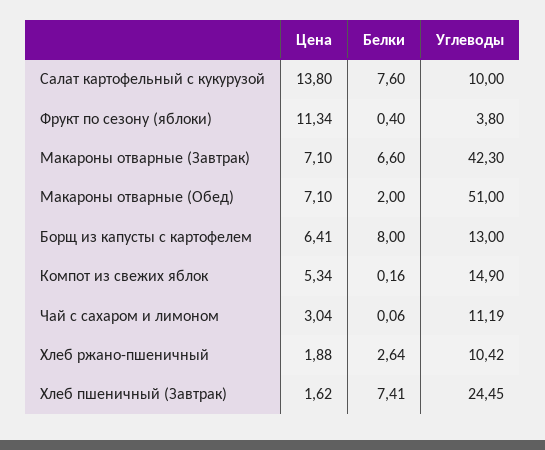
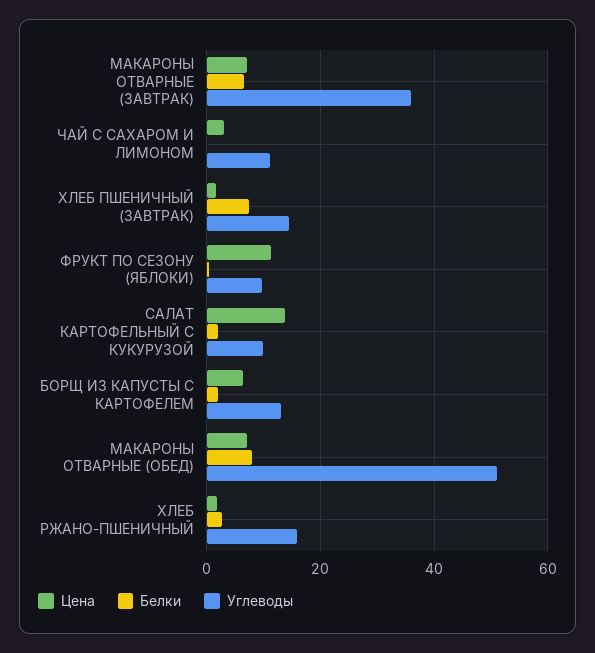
  {
    "Цена": {
      "Салат картофельный с кукурузой": 13.8,
      "Фрукт по сезону (яблоки)": 11.34,
      "Макароны отварные (Завтрак)": 7.1,
      "Макароны отварные (Обед)": 7.1,
      "Борщ из капусты с картофелем": 6.41,
-     "Компот из свежих яблок": 5.34,
      "Чай с сахаром и лимоном": 3.04,
      "Хлеб ржано-пшеничный": 1.88,
      "Хлеб пшеничный (Завтрак)": 1.62
    },
    "Белки": {
-     "Салат картофельный с кукурузой": 7.6,
+     "Салат картофельный с кукурузой": 2,
      "Фрукт по сезону (яблоки)": 0.4,
      "Макароны отварные (Завтрак)": 6.6,
-     "Макароны отварные (Обед)": 2,
+     "Макароны отварные (Обед)": 8,
-     "Борщ из капусты с картофелем": 8,
+     "Борщ из капусты с картофелем": 2,
-     "Компот из свежих яблок": 0.16,
      "Чай с сахаром и лимоном": 0.06,
      "Хлеб ржано-пшеничный": 2.64,
      "Хлеб пшеничный (Завтрак)": 7.41
    },
    "Углеводы": {
      "Салат картофельный с кукурузой": 10,
-     "Фрукт по сезону (яблоки)": 3.8,
+     "Фрукт по сезону (яблоки)": 10,
-     "Макароны отварные (Завтрак)": 42.3,
+     "Макароны отварные (Завтрак)": 36,
      "Макароны отварные (Обед)": 51,
      "Борщ из капусты с картофелем": 13,
-     "Компот из свежих яблок": 14.9,
      "Чай с сахаром и лимоном": 11.19,
-     "Хлеб ржано-пшеничный": 10.42,
+     "Хлеб ржано-пшеничный": 16,
-     "Хлеб пшеничный (Завтрак)": 24.45
+     "Хлеб пшеничный (Завтрак)": 14
    }
  }

